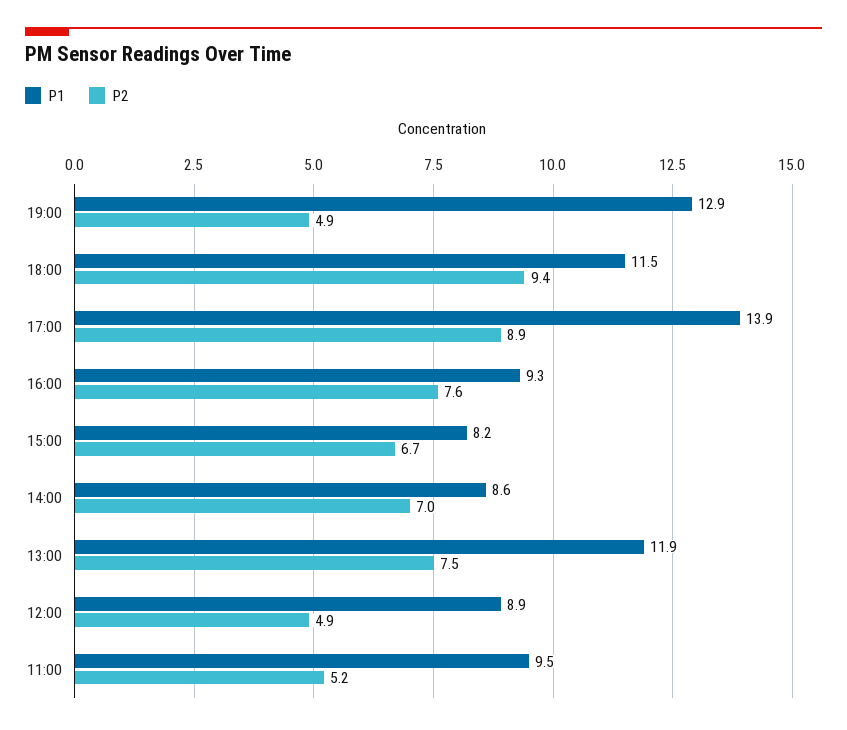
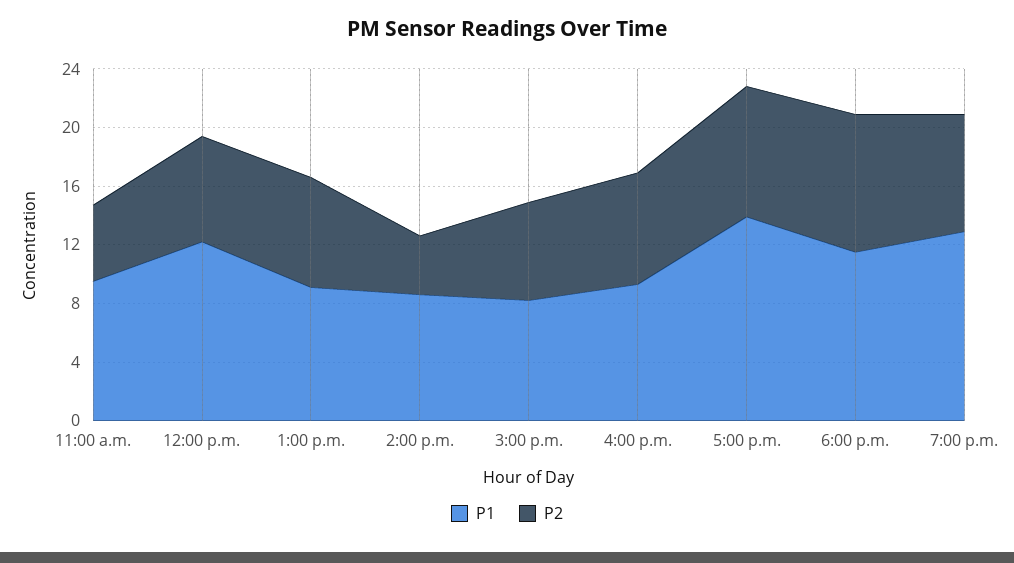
  {
    "P1": {
      "19:00": 12.9,
      "18:00": 11.5,
      "17:00": 13.9,
      "16:00": 9.3,
      "15:00": 8.2,
      "14:00": 8.6,
-     "13:00": 11.9,
+     "13:00": 9,
-     "12:00": 8.9,
+     "12:00": 12,
      "11:00": 9.5
    },
    "P2": {
-     "19:00": 4.9,
+     "19:00": 8,
      "18:00": 9.4,
      "17:00": 8.9,
      "16:00": 7.6,
      "15:00": 6.7,
-     "14:00": 7,
+     "14:00": 4,
      "13:00": 7.5,
-     "12:00": 4.9,
+     "12:00": 7,
      "11:00": 5.2
    }
  }

